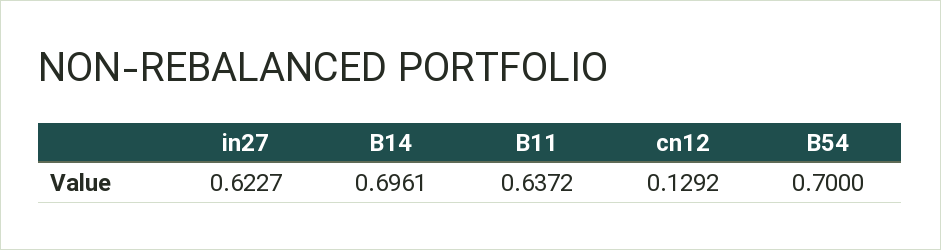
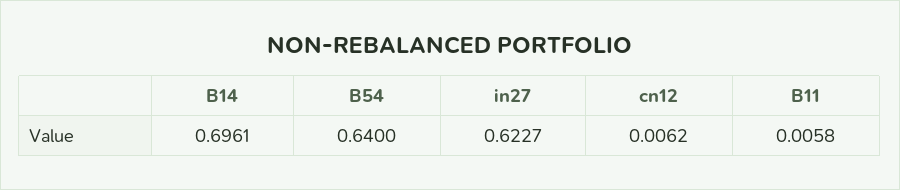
  {
    "in27": 0.6227,
    "B14": 0.6961,
-   "B11": 0.6372,
+   "B11": 0.0058,
-   "cn12": 0.1292,
+   "cn12": 0.0062,
-   "B54": 0.7
+   "B54": 0.64
  }

